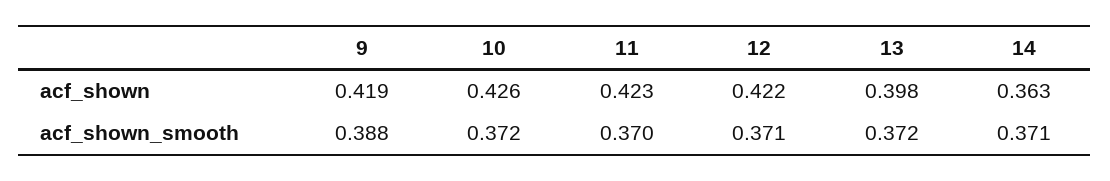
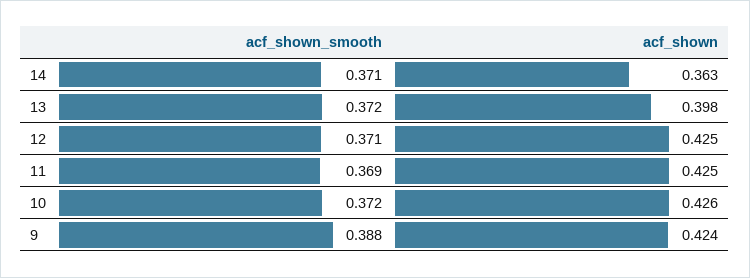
  {
    "9": {
-     "acf_shown": 0.419,
+     "acf_shown": 0.424,
      "acf_shown_smooth": 0.388
    },
    "10": {
      "acf_shown": 0.426,
      "acf_shown_smooth": 0.372
    },
    "11": {
-     "acf_shown": 0.423,
+     "acf_shown": 0.425,
-     "acf_shown_smooth": 0.37
+     "acf_shown_smooth": 0.369
    },
    "12": {
-     "acf_shown": 0.422,
+     "acf_shown": 0.425,
      "acf_shown_smooth": 0.371
    },
    "13": {
      "acf_shown": 0.398,
      "acf_shown_smooth": 0.372
    },
    "14": {
      "acf_shown": 0.363,
      "acf_shown_smooth": 0.371
    }
  }

